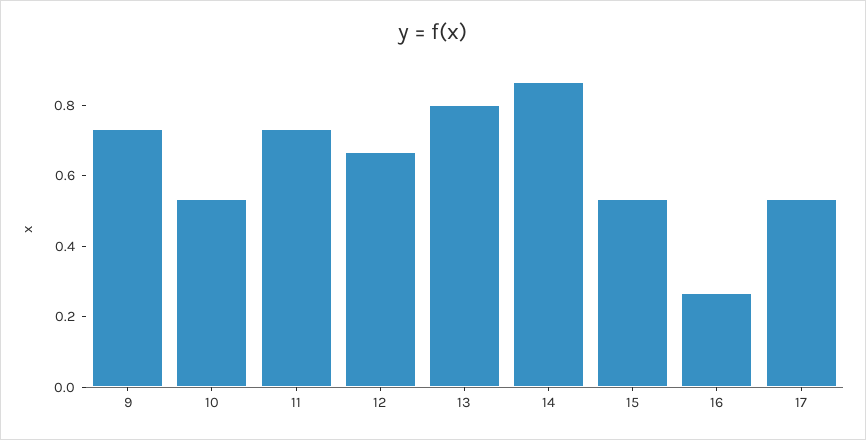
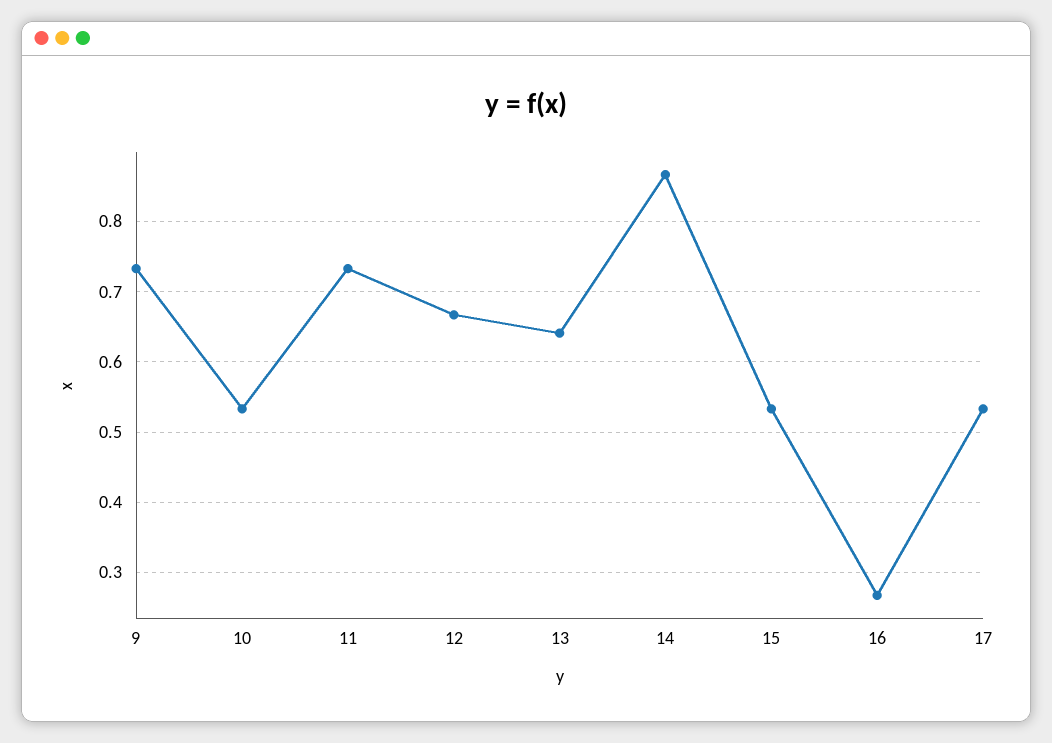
  {
    "9": 0.73,
    "10": 0.53,
    "11": 0.73,
    "12": 0.67,
-   "13": 0.8,
+   "13": 0.64,
    "14": 0.87,
    "15": 0.53,
    "16": 0.27,
    "17": 0.53
  }

